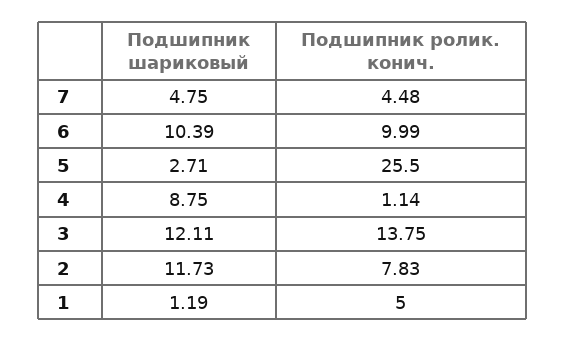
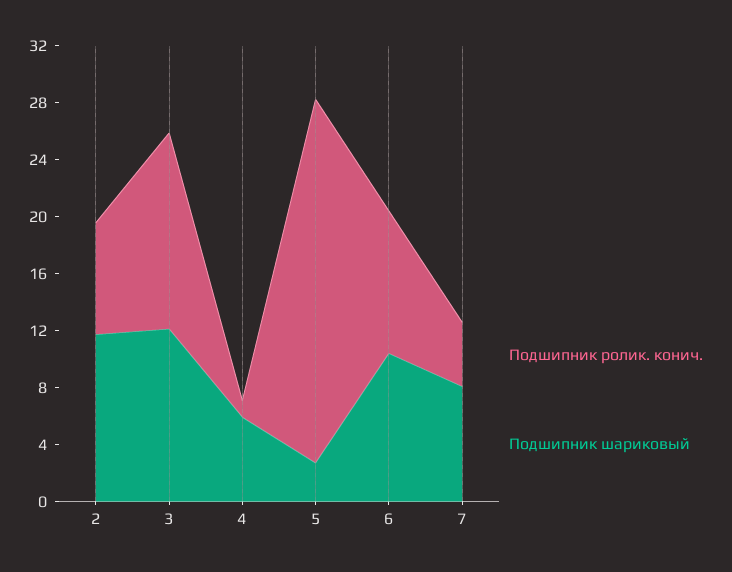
  {
    "Подшипник шариковый": {
-     "7": 4.75,
+     "7": 8,
      "6": 10.39,
      "5": 2.71,
-     "4": 8.75,
+     "4": 6,
      "3": 12.11,
-     "2": 11.73,
+     "2": 11.73
-     "1": 1.19
    },
    "Подшипник ролик. конич.": {
      "7": 4.48,
      "6": 9.99,
      "5": 25.5,
      "4": 1.14,
      "3": 13.75,
-     "2": 7.83,
+     "2": 7.83
-     "1": 5
    }
  }

